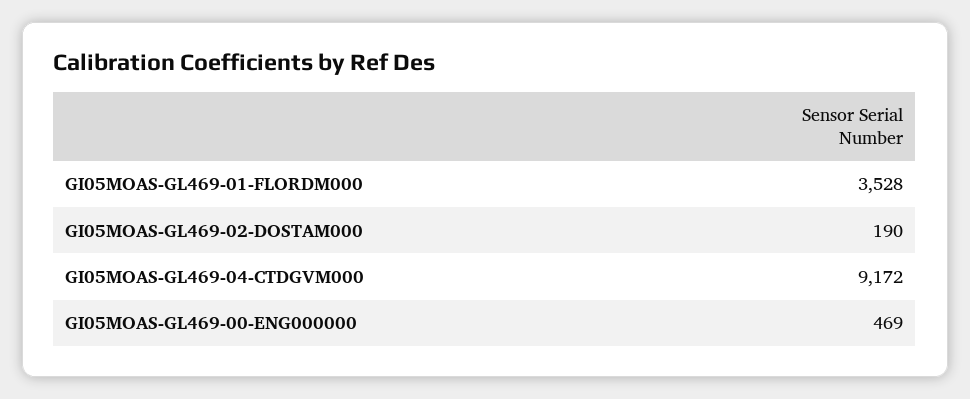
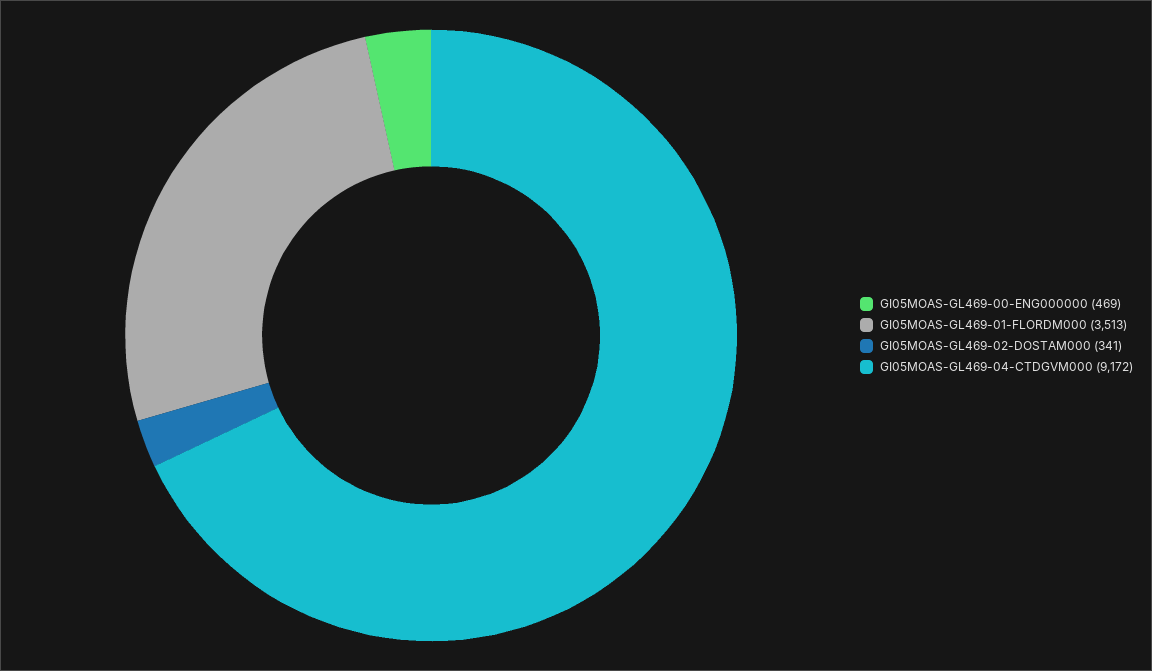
  {
-   "GI05MOAS-GL469-01-FLORDM000": 3528,
+   "GI05MOAS-GL469-01-FLORDM000": 3513,
-   "GI05MOAS-GL469-02-DOSTAM000": 190,
+   "GI05MOAS-GL469-02-DOSTAM000": 341,
    "GI05MOAS-GL469-04-CTDGVM000": 9172,
    "GI05MOAS-GL469-00-ENG000000": 469
  }

